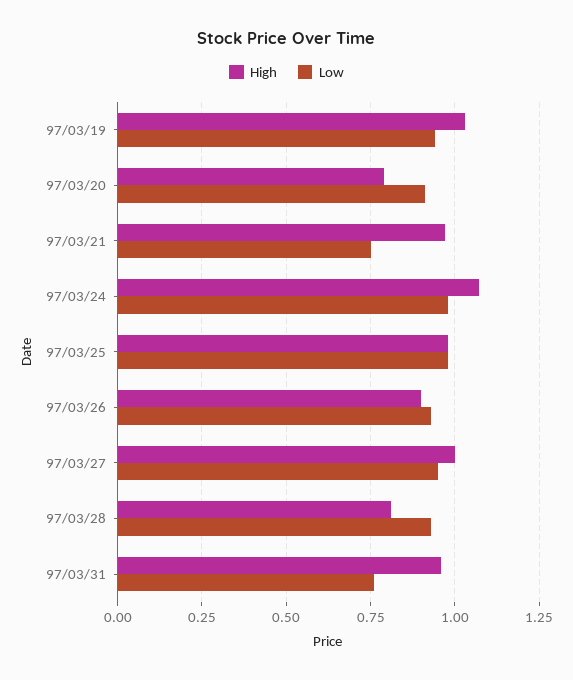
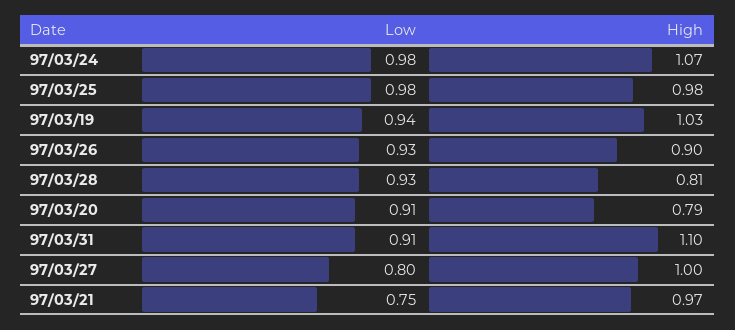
  {
    "High": {
      "97/03/19": 1.03,
      "97/03/20": 0.79,
      "97/03/21": 0.97,
      "97/03/24": 1.07,
      "97/03/25": 0.98,
      "97/03/26": 0.9,
      "97/03/27": 1,
      "97/03/28": 0.81,
-     "97/03/31": 0.95
+     "97/03/31": 1.1
    },
    "Low": {
      "97/03/19": 0.94,
      "97/03/20": 0.91,
      "97/03/21": 0.75,
      "97/03/24": 0.98,
      "97/03/25": 0.98,
      "97/03/26": 0.93,
-     "97/03/27": 0.95,
+     "97/03/27": 0.8,
      "97/03/28": 0.93,
-     "97/03/31": 0.75
+     "97/03/31": 0.91
    }
  }

